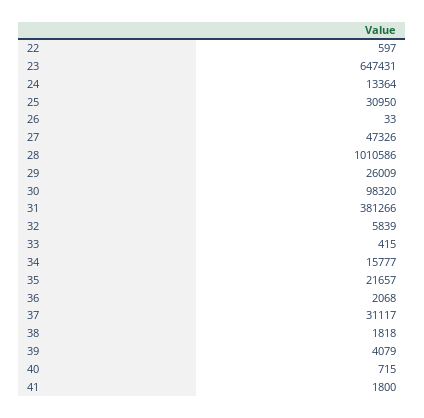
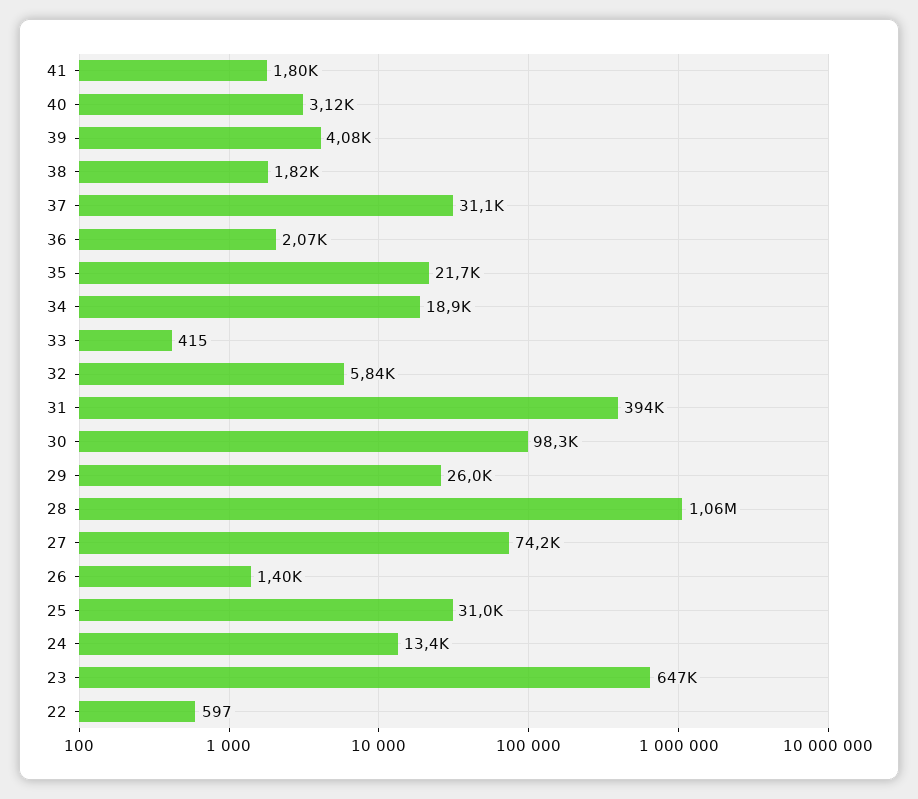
  {
    "22": 597,
    "23": 647431,
    "24": 13364,
    "25": 30950,
-   "26": 33,
+   "26": 1400,
-   "27": 47326,
+   "27": 74200,
-   "28": 1010586,
+   "28": 1060000,
    "29": 26009,
    "30": 98320,
-   "31": 381266,
+   "31": 394000,
    "32": 5839,
    "33": 415,
-   "34": 15777,
+   "34": 18900,
    "35": 21657,
    "36": 2068,
    "37": 31117,
    "38": 1818,
    "39": 4079,
-   "40": 715,
+   "40": 3120,
    "41": 1800
  }

